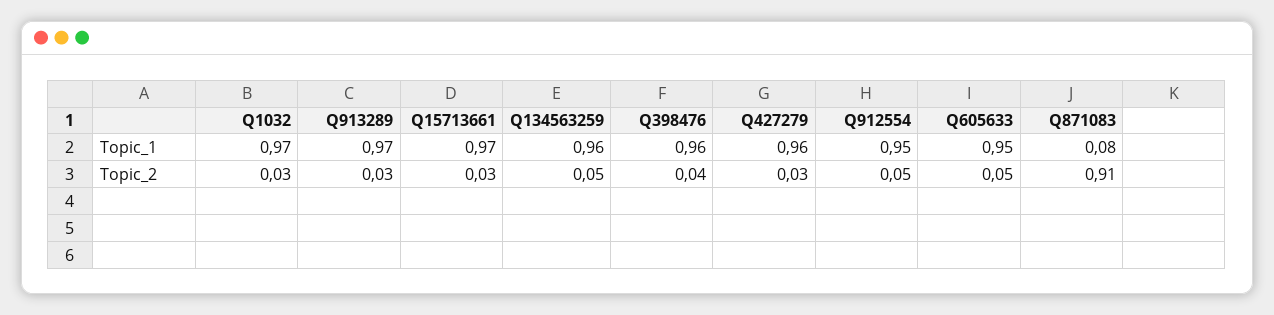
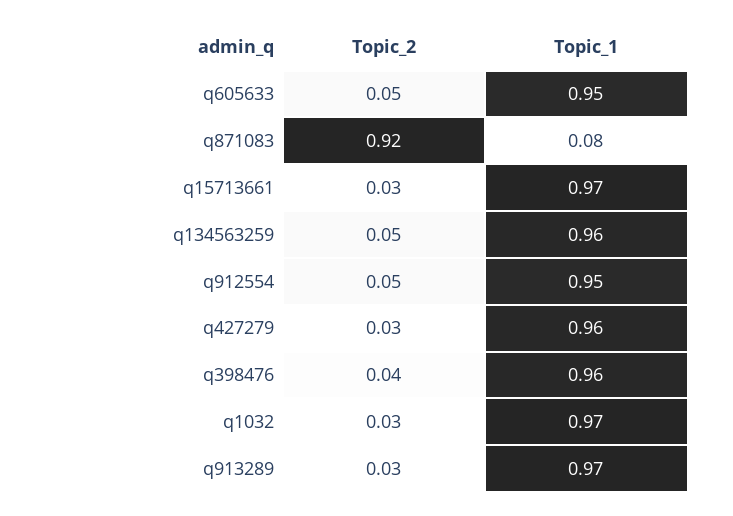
  {
    "Q1032": {
      "Topic_1": 0.97,
      "Topic_2": 0.03
    },
    "Q913289": {
      "Topic_1": 0.97,
      "Topic_2": 0.03
    },
    "Q15713661": {
      "Topic_1": 0.97,
      "Topic_2": 0.03
    },
    "Q134563259": {
      "Topic_1": 0.96,
      "Topic_2": 0.05
    },
    "Q398476": {
      "Topic_1": 0.96,
      "Topic_2": 0.04
    },
    "Q427279": {
      "Topic_1": 0.96,
      "Topic_2": 0.03
    },
    "Q912554": {
      "Topic_1": 0.95,
      "Topic_2": 0.05
    },
    "Q605633": {
      "Topic_1": 0.95,
      "Topic_2": 0.05
    },
    "Q871083": {
      "Topic_1": 0.08,
-     "Topic_2": 0.91
+     "Topic_2": 0.92
    }
  }

